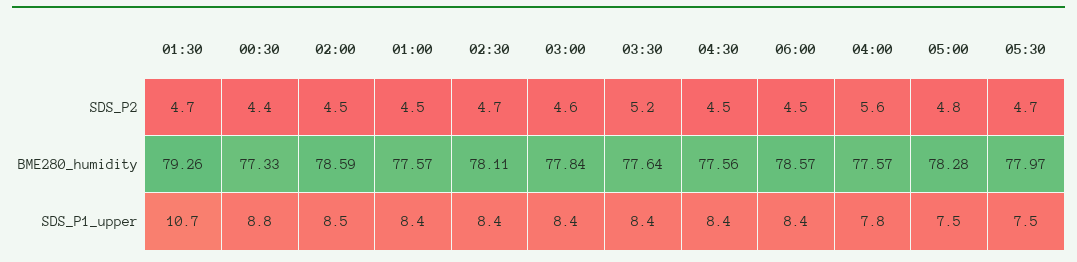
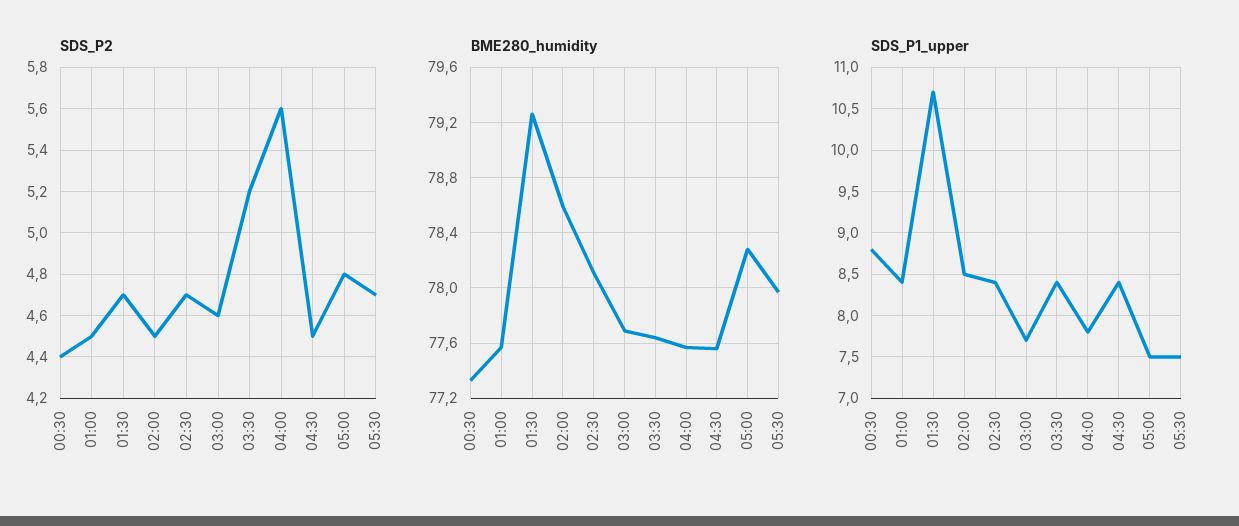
  {
    "SDS_P2": {
      "01:30": 4.7,
      "00:30": 4.4,
      "02:00": 4.5,
      "01:00": 4.5,
      "02:30": 4.7,
      "03:00": 4.6,
      "03:30": 5.2,
      "04:30": 4.5,
-     "06:00": 4.5,
      "04:00": 5.6,
      "05:00": 4.8,
      "05:30": 4.7
    },
    "BME280_humidity": {
      "01:30": 79.26,
      "00:30": 77.33,
      "02:00": 78.59,
      "01:00": 77.57,
      "02:30": 78.11,
-     "03:00": 77.84,
+     "03:00": 77.7,
      "03:30": 77.64,
      "04:30": 77.56,
-     "06:00": 78.57,
      "04:00": 77.57,
      "05:00": 78.28,
      "05:30": 77.97
    },
    "SDS_P1_upper": {
      "01:30": 10.7,
      "00:30": 8.8,
      "02:00": 8.5,
      "01:00": 8.4,
      "02:30": 8.4,
-     "03:00": 8.4,
+     "03:00": 7.7,
      "03:30": 8.4,
      "04:30": 8.4,
-     "06:00": 8.4,
      "04:00": 7.8,
      "05:00": 7.5,
      "05:30": 7.5
    }
  }

